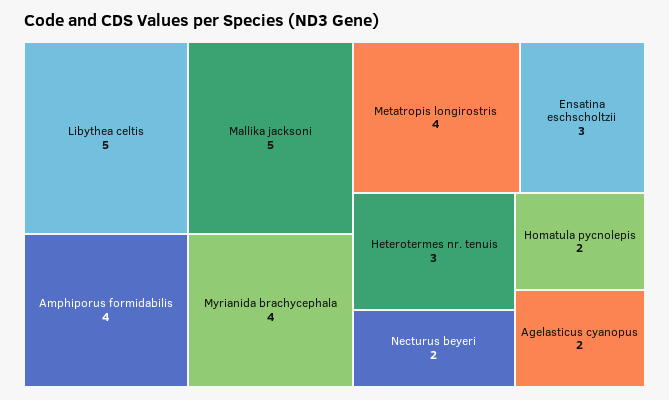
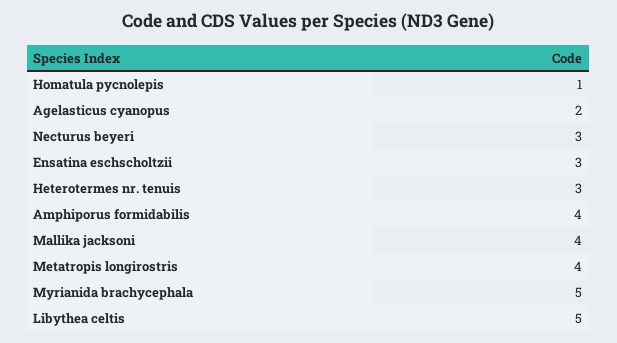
  {
    "Libythea celtis": 5,
-   "Mallika jacksoni": 5,
+   "Mallika jacksoni": 4,
    "Amphiporus formidabilis": 4,
-   "Myrianida brachycephala": 4,
+   "Myrianida brachycephala": 5,
    "Metatropis longirostris": 4,
    "Ensatina eschscholtzii": 3,
    "Heterotermes nr. tenuis": 3,
-   "Necturus beyeri": 2,
+   "Necturus beyeri": 3,
-   "Homatula pycnolepis": 2,
+   "Homatula pycnolepis": 1,
    "Agelasticus cyanopus": 2
  }

